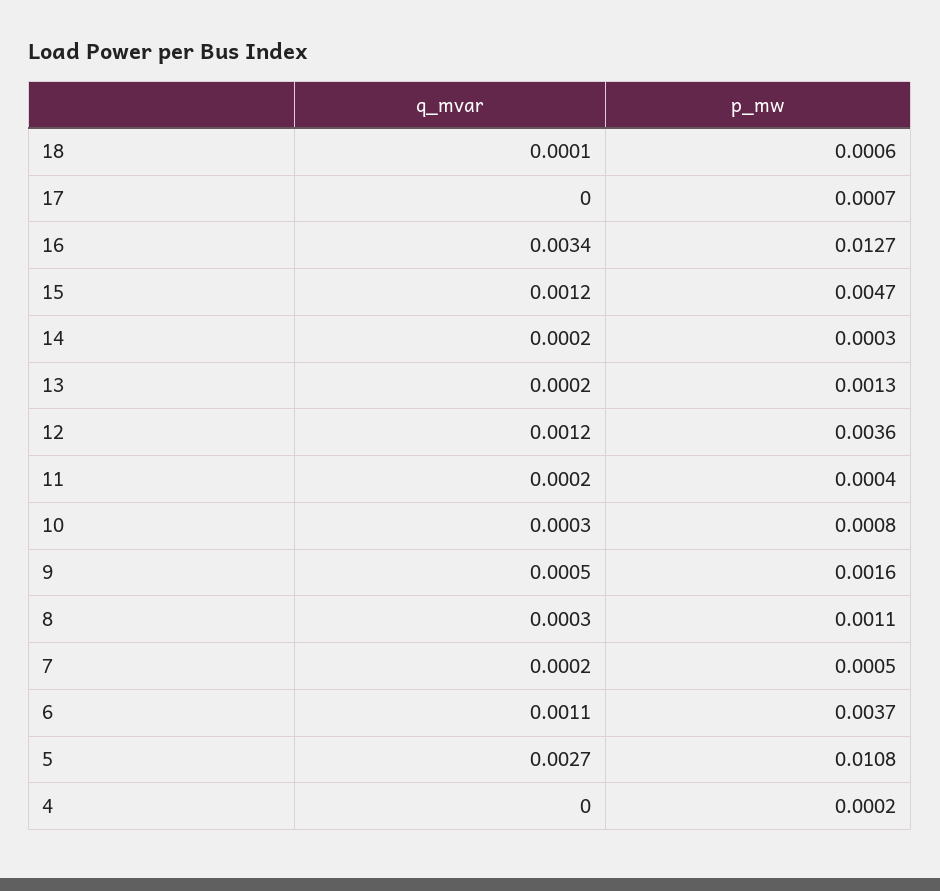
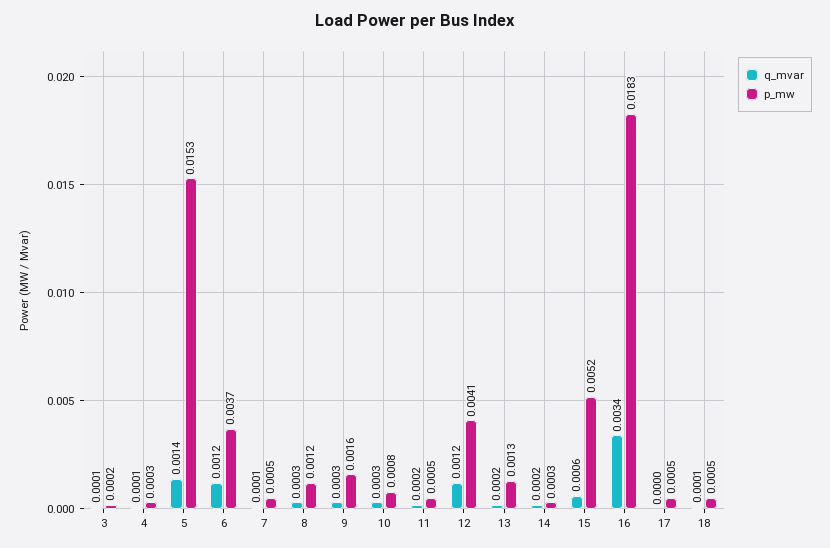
  {
    "q_mvar": {
      "18": 0.0001,
      "17": 0,
      "16": 0.0034,
-     "15": 0.0012,
+     "15": 0.0006,
      "14": 0.0002,
      "13": 0.0002,
      "12": 0.0012,
      "11": 0.0002,
      "10": 0.0003,
-     "9": 0.0005,
+     "9": 0.0003,
      "8": 0.0003,
-     "7": 0.0002,
+     "7": 0.0001,
-     "6": 0.0011,
+     "6": 0.0012,
-     "5": 0.0027,
+     "5": 0.0014,
-     "4": 0
+     "4": 0.0001,
+     "3": 0.0001
    },
    "p_mw": {
-     "18": 0.0006,
+     "18": 0.0005,
-     "17": 0.0007,
+     "17": 0.0005,
-     "16": 0.0127,
+     "16": 0.0183,
-     "15": 0.0047,
+     "15": 0.0052,
      "14": 0.0003,
      "13": 0.0013,
-     "12": 0.0036,
+     "12": 0.0041,
-     "11": 0.0004,
+     "11": 0.0005,
      "10": 0.0008,
      "9": 0.0016,
-     "8": 0.0011,
+     "8": 0.0012,
      "7": 0.0005,
      "6": 0.0037,
-     "5": 0.0108,
+     "5": 0.0153,
-     "4": 0.0002
+     "4": 0.0003,
+     "3": 0.0002
    }
  }

